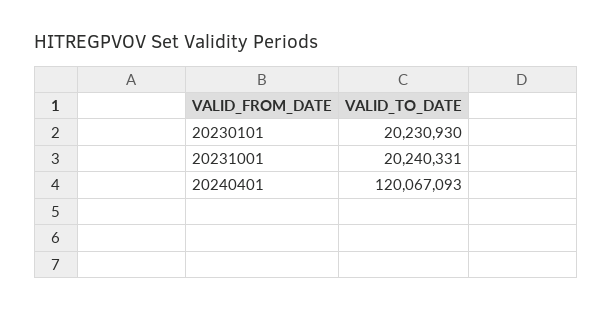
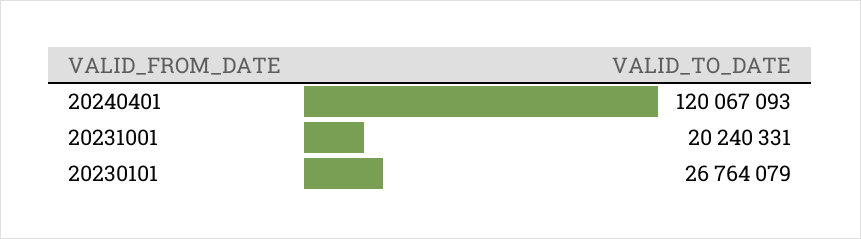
  {
-   "20230101": 20230930,
+   "20230101": 26764079,
    "20231001": 20240331,
    "20240401": 120067093
  }

